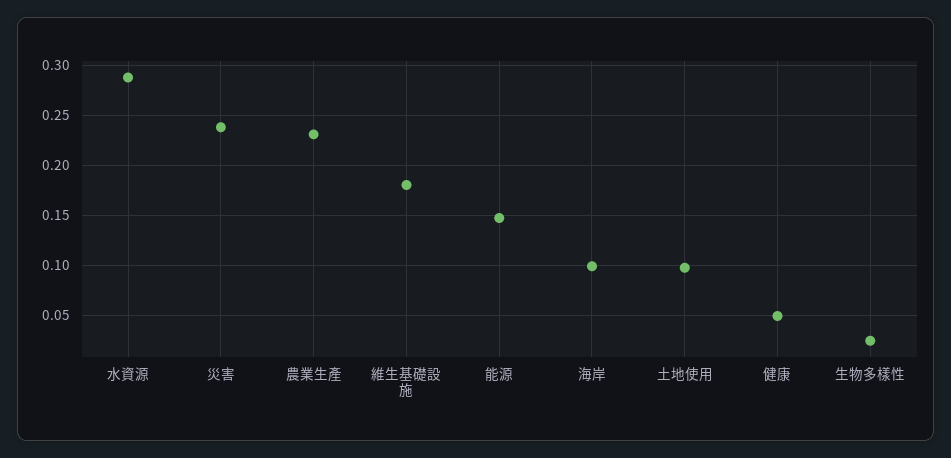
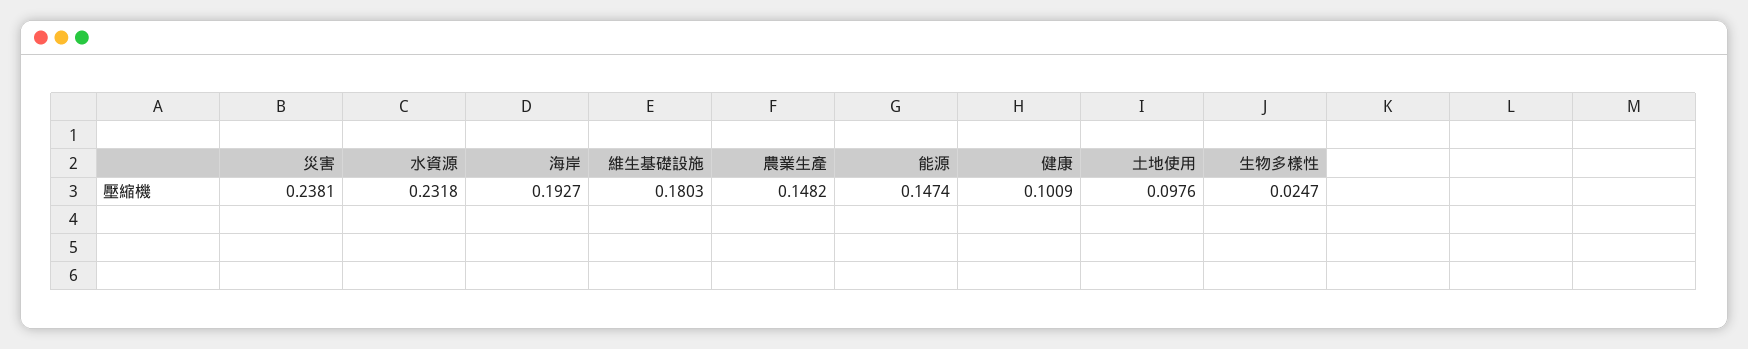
  {
-   "水資源": 0.29,
+   "水資源": 0.2318,
    "災害": 0.2381,
-   "農業生產": 0.23,
+   "農業生產": 0.1482,
    "維生基礎設施": 0.1803,
    "能源": 0.1474,
-   "海岸": 0.1,
+   "海岸": 0.1927,
    "土地使用": 0.0976,
-   "健康": 0.05,
+   "健康": 0.1009,
    "生物多樣性": 0.0247
  }

